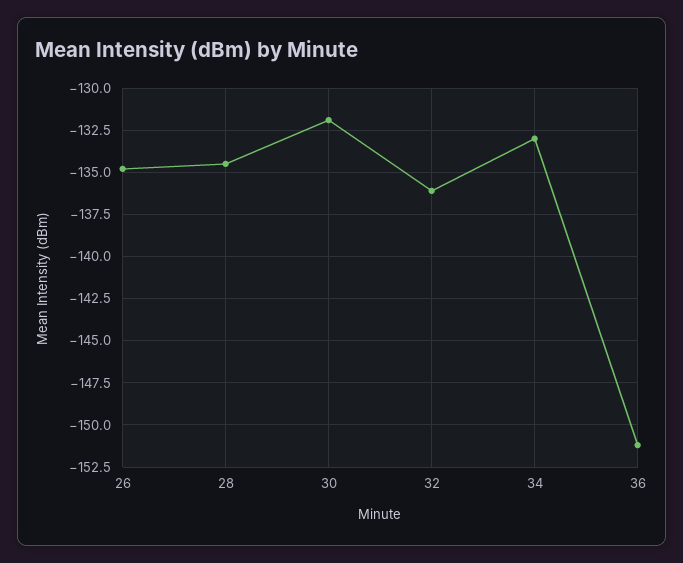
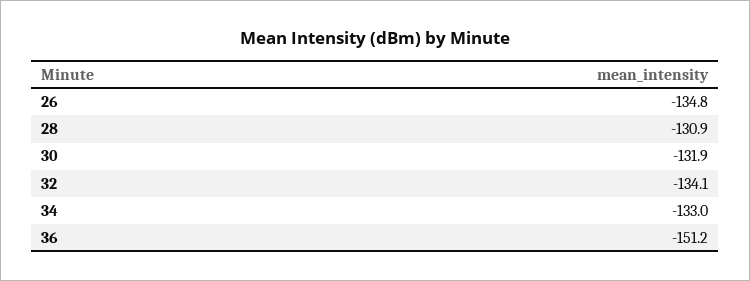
  {
    "26": -134.8,
-   "28": -134.5,
+   "28": -130.9,
    "30": -131.9,
-   "32": -136,
+   "32": -134.1,
    "34": -133,
    "36": -151.2
  }

